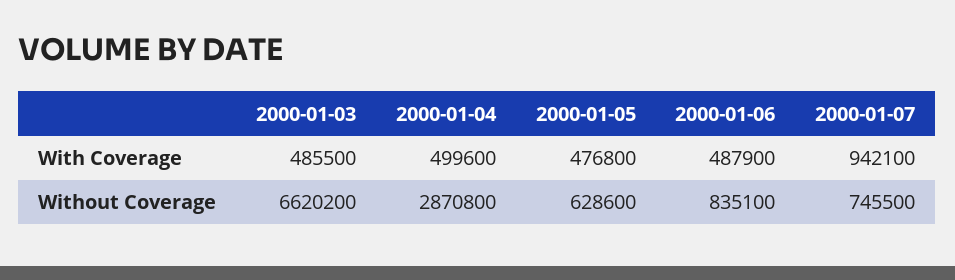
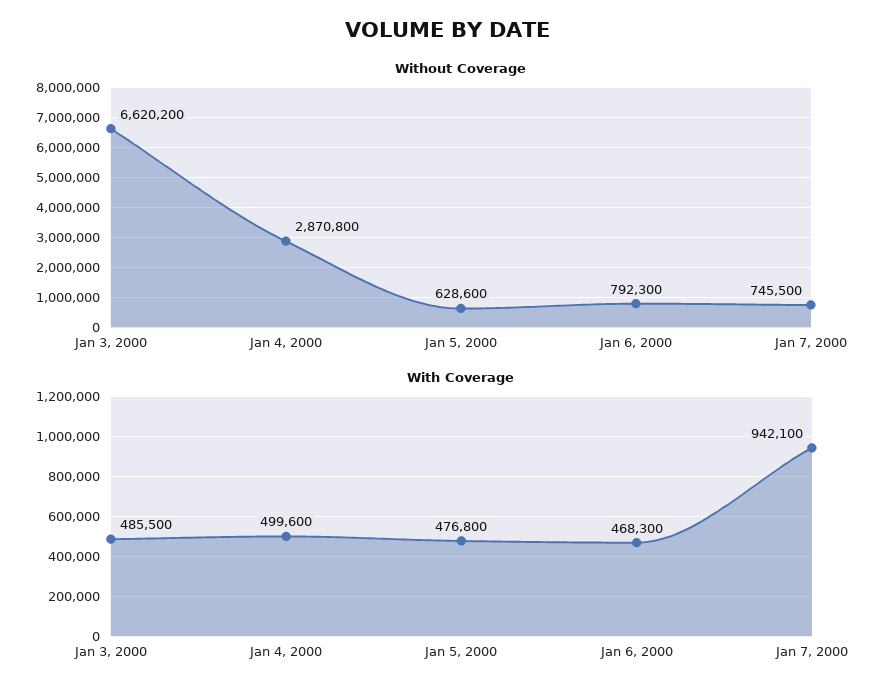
  {
    "With Coverage": {
      "2000-01-03": 485500,
      "2000-01-04": 499600,
      "2000-01-05": 476800,
-     "2000-01-06": 487900,
+     "2000-01-06": 468300,
      "2000-01-07": 942100
    },
    "Without Coverage": {
      "2000-01-03": 6620200,
      "2000-01-04": 2870800,
      "2000-01-05": 628600,
-     "2000-01-06": 835100,
+     "2000-01-06": 792300,
      "2000-01-07": 745500
    }
  }

